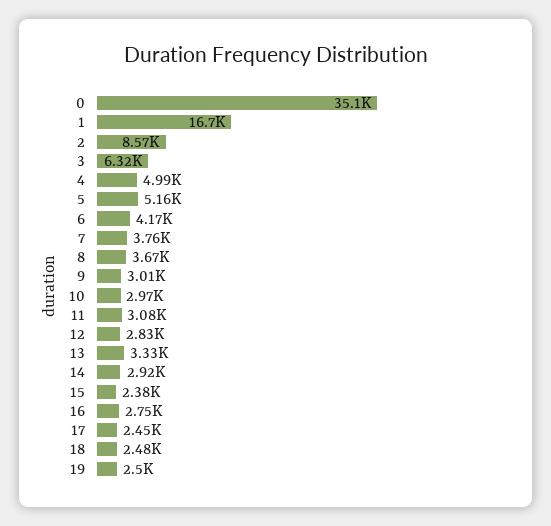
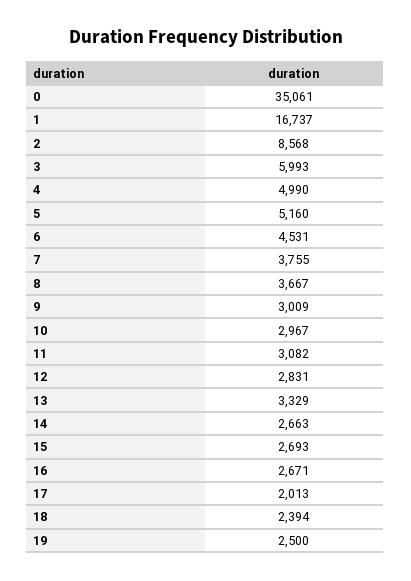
  {
    "0": 35061,
    "1": 16737,
    "2": 8568,
-   "3": 6320,
+   "3": 5993,
    "4": 4990,
    "5": 5160,
-   "6": 4170,
+   "6": 4531,
    "7": 3755,
    "8": 3667,
    "9": 3009,
    "10": 2967,
    "11": 3082,
    "12": 2831,
    "13": 3329,
-   "14": 2920,
+   "14": 2663,
-   "15": 2380,
+   "15": 2693,
-   "16": 2750,
+   "16": 2671,
-   "17": 2450,
+   "17": 2013,
-   "18": 2480,
+   "18": 2394,
    "19": 2500
  }

